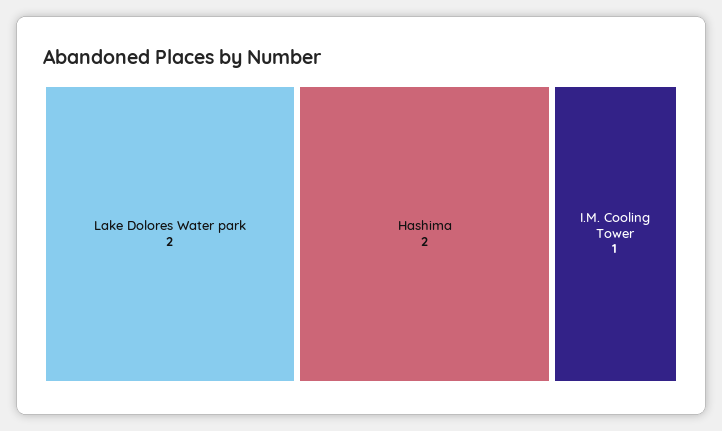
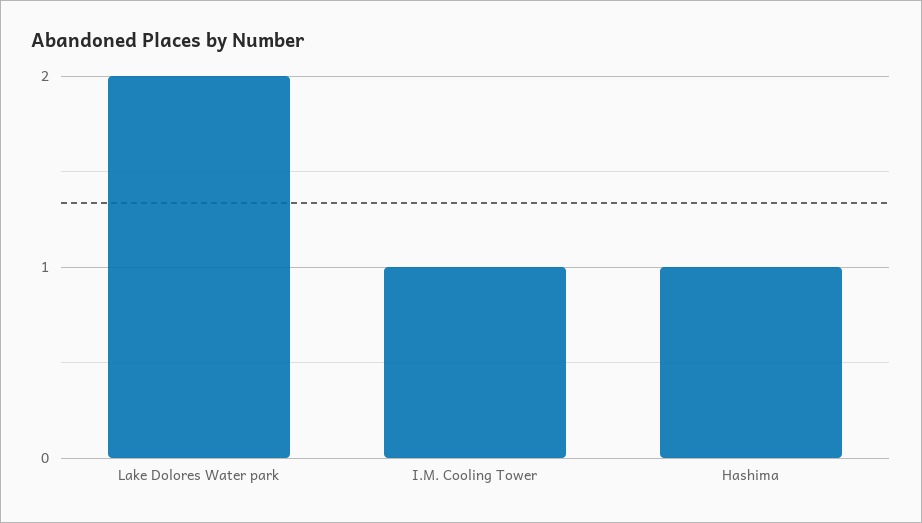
  {
    "Lake Dolores Water park": 2,
-   "Hashima": 2,
+   "Hashima": 1,
    "I.M. Cooling Tower": 1
  }

